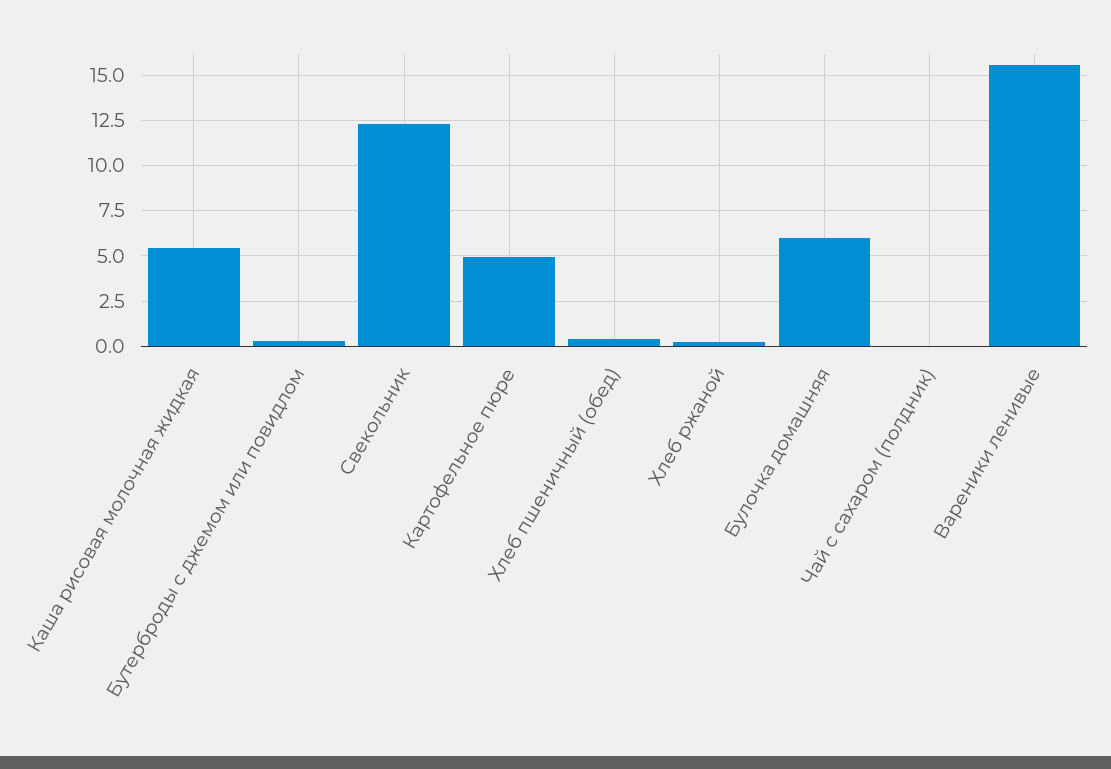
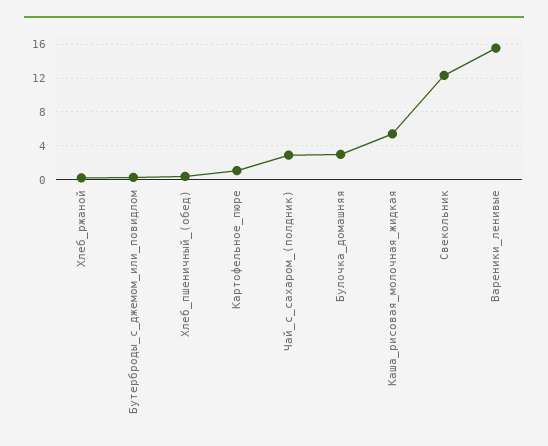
  {
    "Каша рисовая молочная жидкая": 5.5,
    "Бутерброды с джемом или повидлом": 0.5,
    "Свекольник": 12.5,
-   "Картофельное пюре": 5,
+   "Картофельное пюре": 1,
    "Хлеб пшеничный (обед)": 0.5,
    "Хлеб ржаной": 0,
-   "Булочка домашняя": 6,
+   "Булочка домашняя": 3,
-   "Чай с сахаром (полдник)": 0,
+   "Чай с сахаром (полдник)": 3,
    "Вареники ленивые": 15.5
  }

